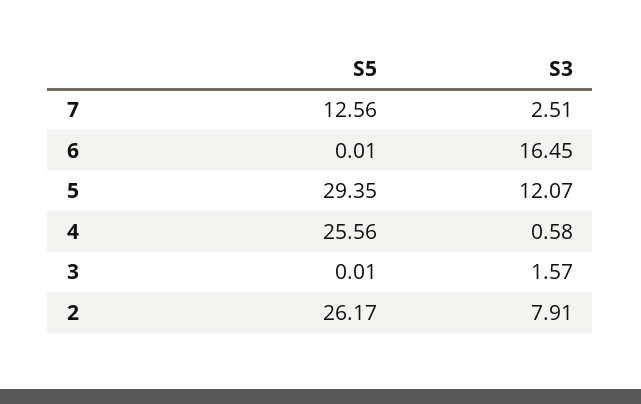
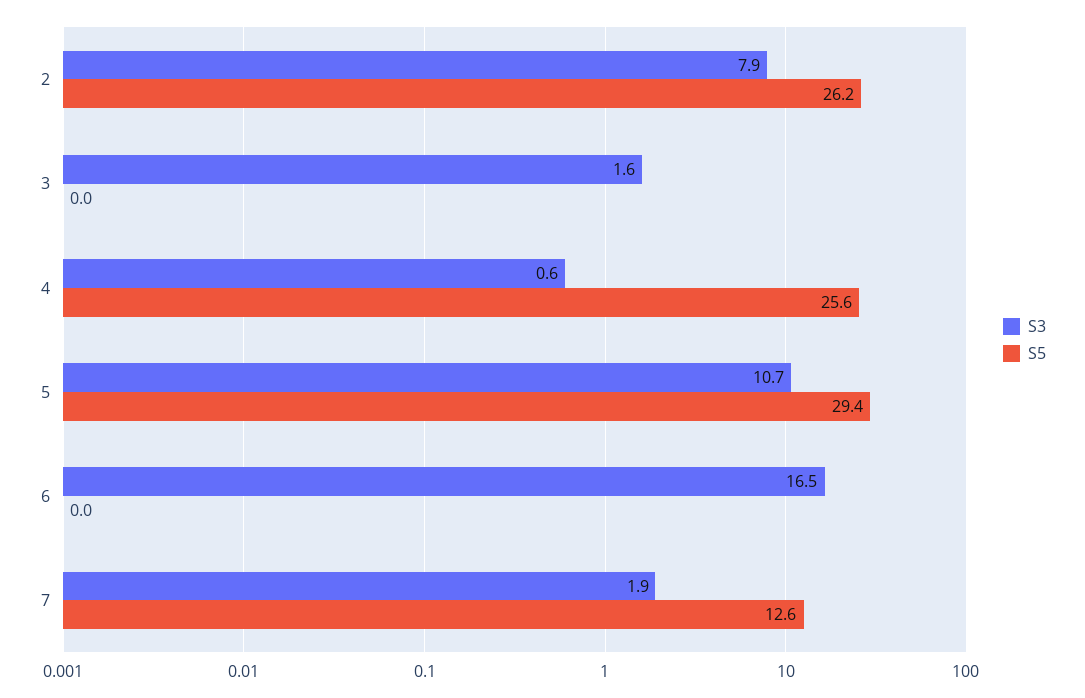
  {
    "S5": {
      "7": 12.56,
      "6": 0.01,
      "5": 29.35,
      "4": 25.56,
      "3": 0.01,
      "2": 26.17
    },
    "S3": {
-     "7": 2.51,
+     "7": 1.9,
      "6": 16.45,
-     "5": 12.07,
+     "5": 10.7,
      "4": 0.58,
      "3": 1.57,
      "2": 7.91
    }
  }

